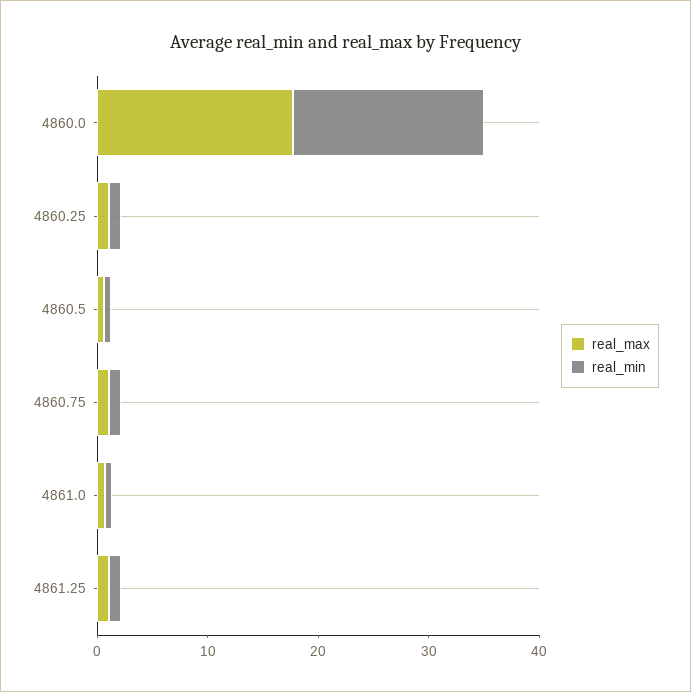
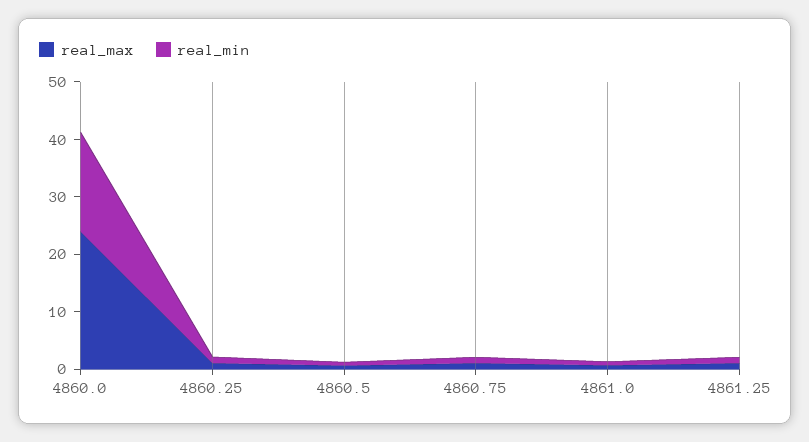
  {
    "real_max": {
-     "4860.0": 18,
+     "4860.0": 24,
      "4860.25": 2,
      "4860.5": 0,
      "4860.75": 2,
      "4861.0": 0,
      "4861.25": 2
    },
    "real_min": {
      "4860.0": 18,
      "4860.25": 2,
      "4860.5": 0,
      "4860.75": 2,
      "4861.0": 0,
      "4861.25": 2
    }
  }

